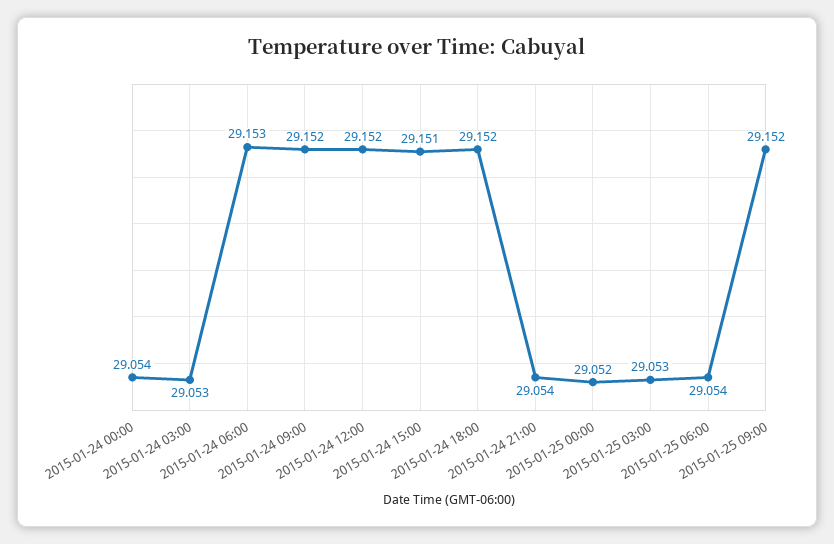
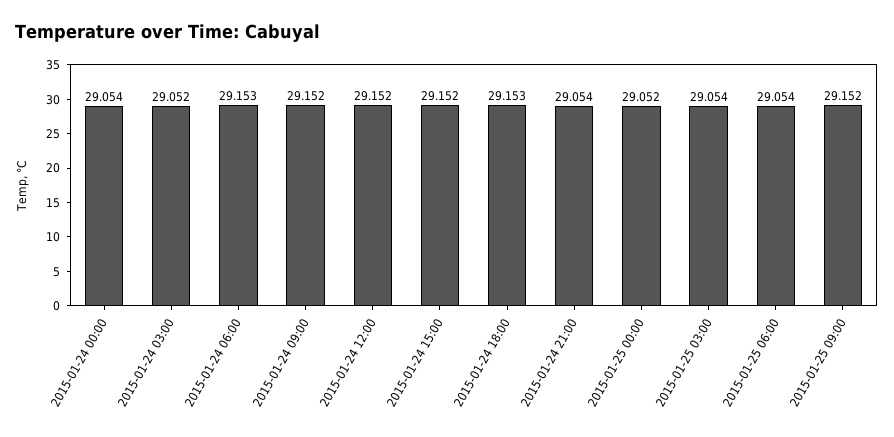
  {
    "2015-01-24 00:00": 29.054,
-   "2015-01-24 03:00": 29.053,
+   "2015-01-24 03:00": 29.052,
    "2015-01-24 06:00": 29.153,
    "2015-01-24 09:00": 29.152,
    "2015-01-24 12:00": 29.152,
-   "2015-01-24 15:00": 29.151,
+   "2015-01-24 15:00": 29.152,
-   "2015-01-24 18:00": 29.152,
+   "2015-01-24 18:00": 29.153,
    "2015-01-24 21:00": 29.054,
    "2015-01-25 00:00": 29.052,
-   "2015-01-25 03:00": 29.053,
+   "2015-01-25 03:00": 29.054,
    "2015-01-25 06:00": 29.054,
    "2015-01-25 09:00": 29.152
  }

